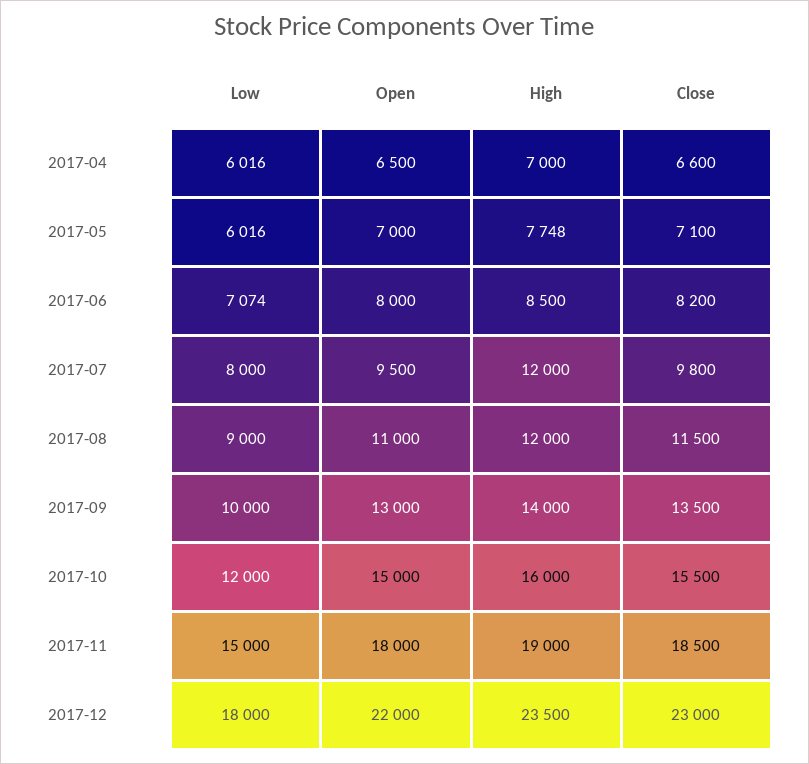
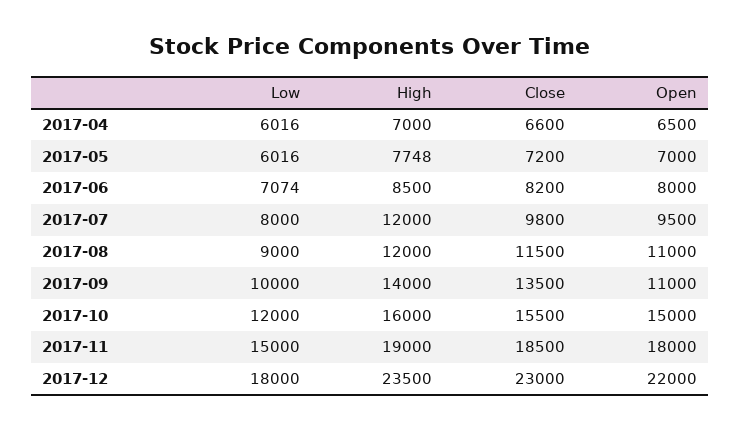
  {
    "Low": {
      "2017-04": 6016,
      "2017-05": 6016,
      "2017-06": 7074,
      "2017-07": 8000,
      "2017-08": 9000,
      "2017-09": 10000,
      "2017-10": 12000,
      "2017-11": 15000,
      "2017-12": 18000
    },
    "Open": {
      "2017-04": 6500,
      "2017-05": 7000,
      "2017-06": 8000,
      "2017-07": 9500,
      "2017-08": 11000,
-     "2017-09": 13000,
+     "2017-09": 11000,
      "2017-10": 15000,
      "2017-11": 18000,
      "2017-12": 22000
    },
    "High": {
      "2017-04": 7000,
      "2017-05": 7748,
      "2017-06": 8500,
      "2017-07": 12000,
      "2017-08": 12000,
      "2017-09": 14000,
      "2017-10": 16000,
      "2017-11": 19000,
      "2017-12": 23500
    },
    "Close": {
      "2017-04": 6600,
-     "2017-05": 7100,
+     "2017-05": 7200,
      "2017-06": 8200,
      "2017-07": 9800,
      "2017-08": 11500,
      "2017-09": 13500,
      "2017-10": 15500,
      "2017-11": 18500,
      "2017-12": 23000
    }
  }

